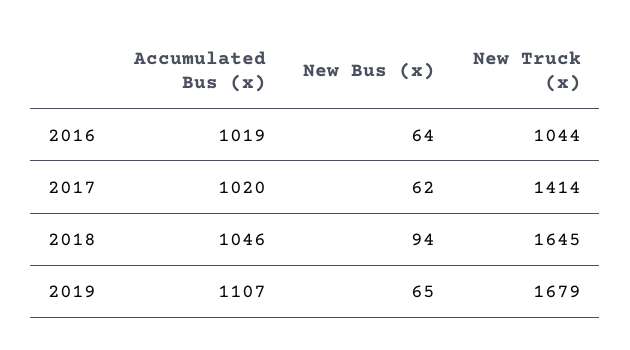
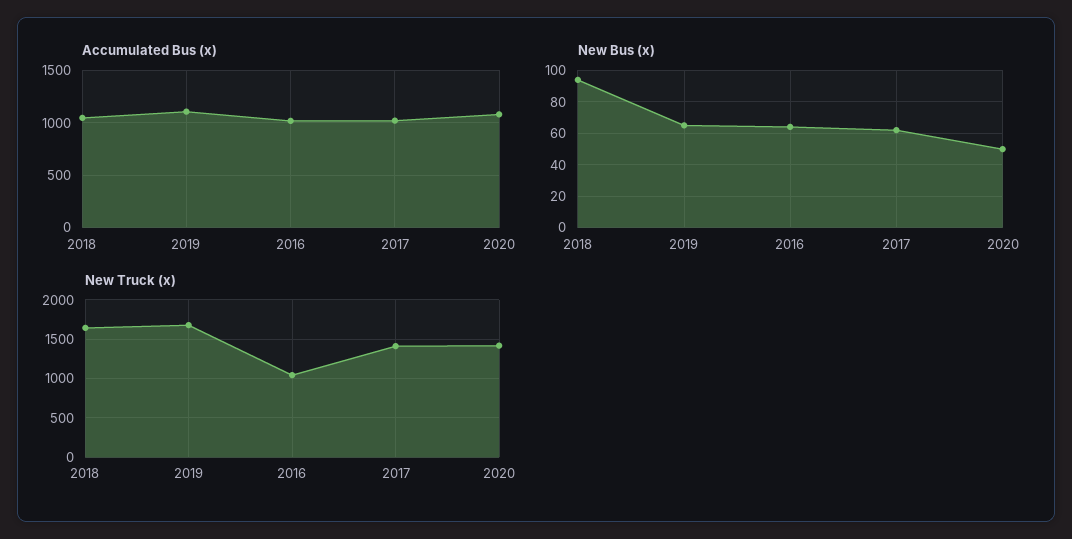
  {
    "Accumulated Bus (x)": {
      "2016": 1019,
      "2017": 1020,
      "2018": 1046,
-     "2019": 1107
+     "2019": 1107,
+     "2020": 1100
    },
    "New Bus (x)": {
      "2016": 64,
      "2017": 62,
      "2018": 94,
-     "2019": 65
+     "2019": 65,
+     "2020": 50
    },
    "New Truck (x)": {
      "2016": 1044,
      "2017": 1414,
      "2018": 1645,
-     "2019": 1679
+     "2019": 1679,
+     "2020": 1400
    }
  }

